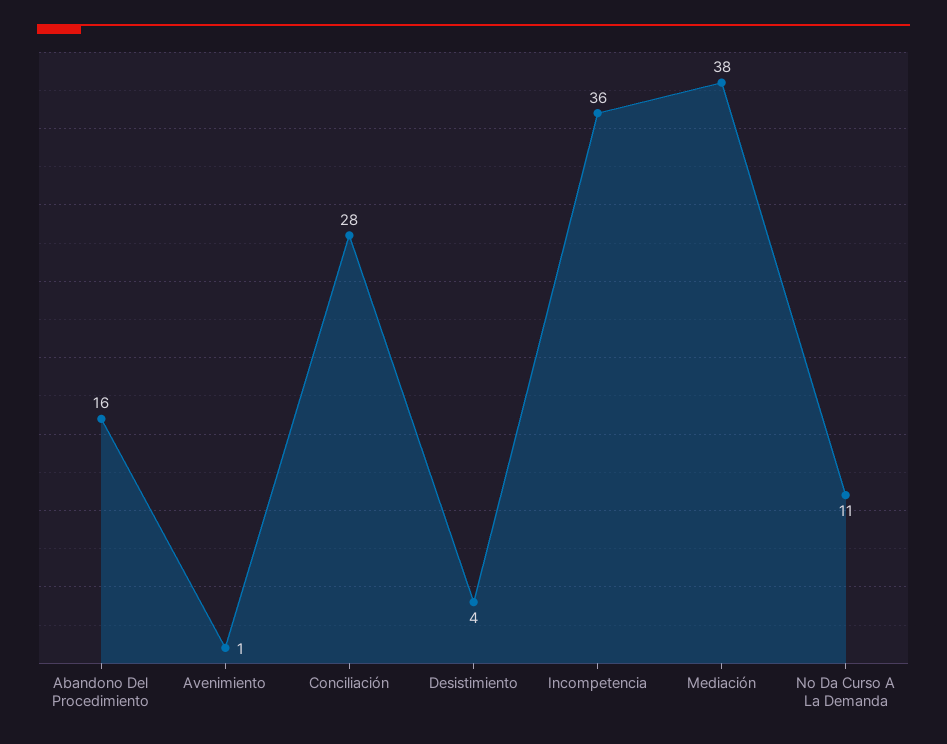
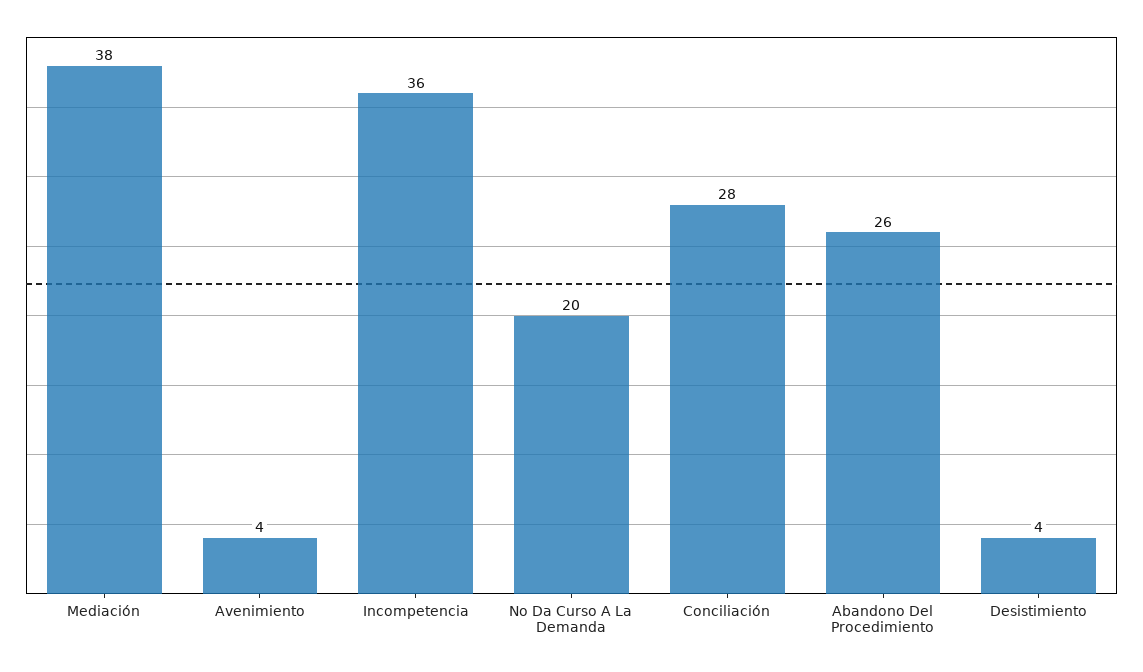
  {
-   "Abandono Del Procedimiento": 16,
+   "Abandono Del Procedimiento": 26,
-   "Avenimiento": 1,
+   "Avenimiento": 4,
    "Conciliación": 28,
    "Desistimiento": 4,
    "Incompetencia": 36,
    "Mediación": 38,
-   "No Da Curso A La Demanda": 11
+   "No Da Curso A La Demanda": 20
  }

